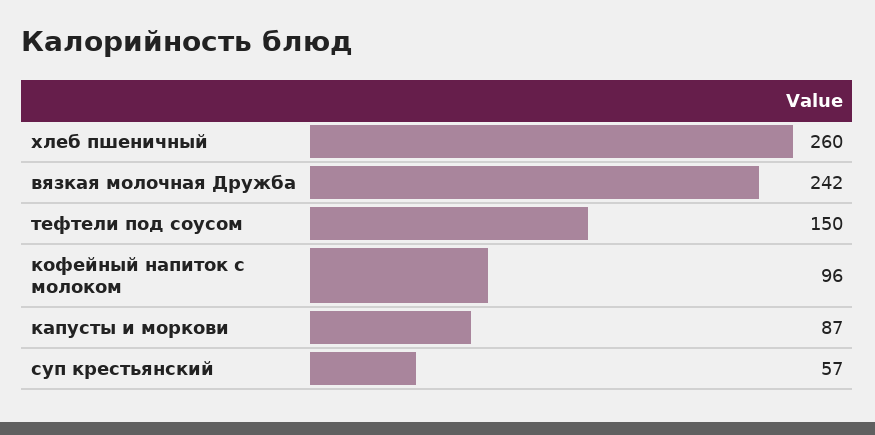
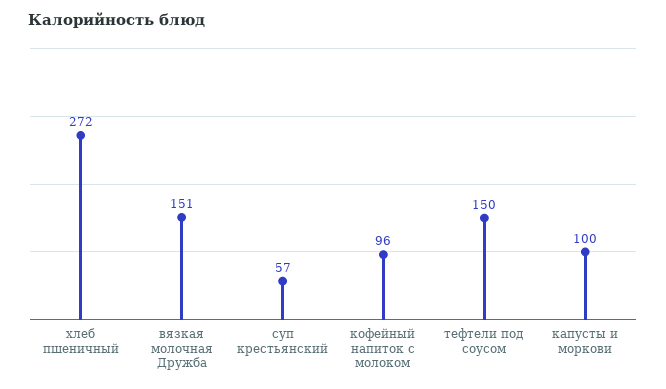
  {
-   "хлеб пшеничный": 260,
+   "хлеб пшеничный": 272,
-   "вязкая молочная Дружба": 242,
+   "вязкая молочная Дружба": 151,
    "тефтели под соусом": 150,
    "кофейный напиток с молоком": 96,
-   "капусты и моркови": 87,
+   "капусты и моркови": 100,
    "суп крестьянский": 57
  }

